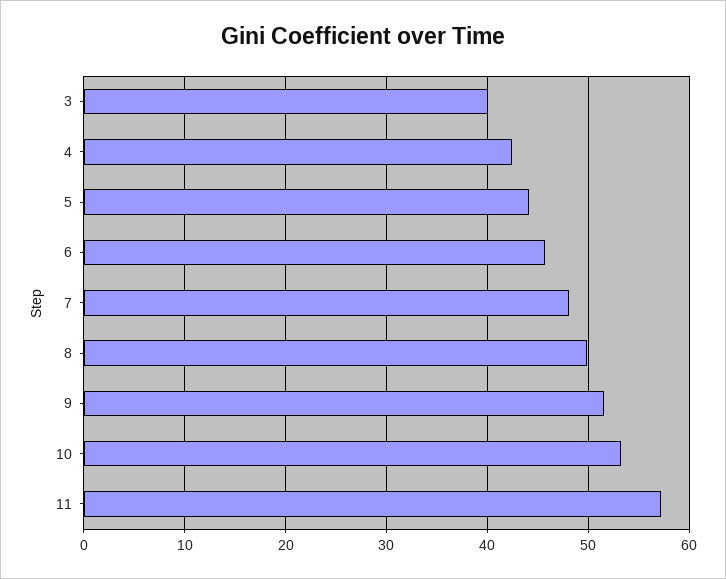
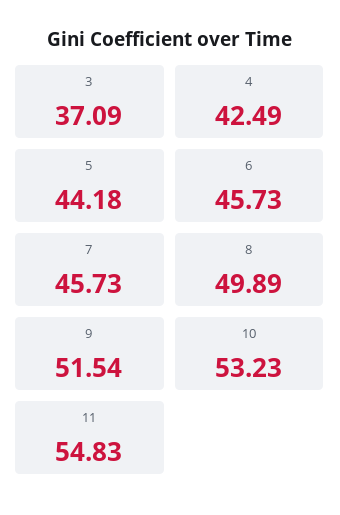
  {
-   "3": 40,
+   "3": 37.09,
    "4": 42.49,
    "5": 44.18,
    "6": 45.73,
-   "7": 48,
+   "7": 45.73,
    "8": 49.89,
    "9": 51.54,
    "10": 53.23,
-   "11": 57
+   "11": 54.83
  }

